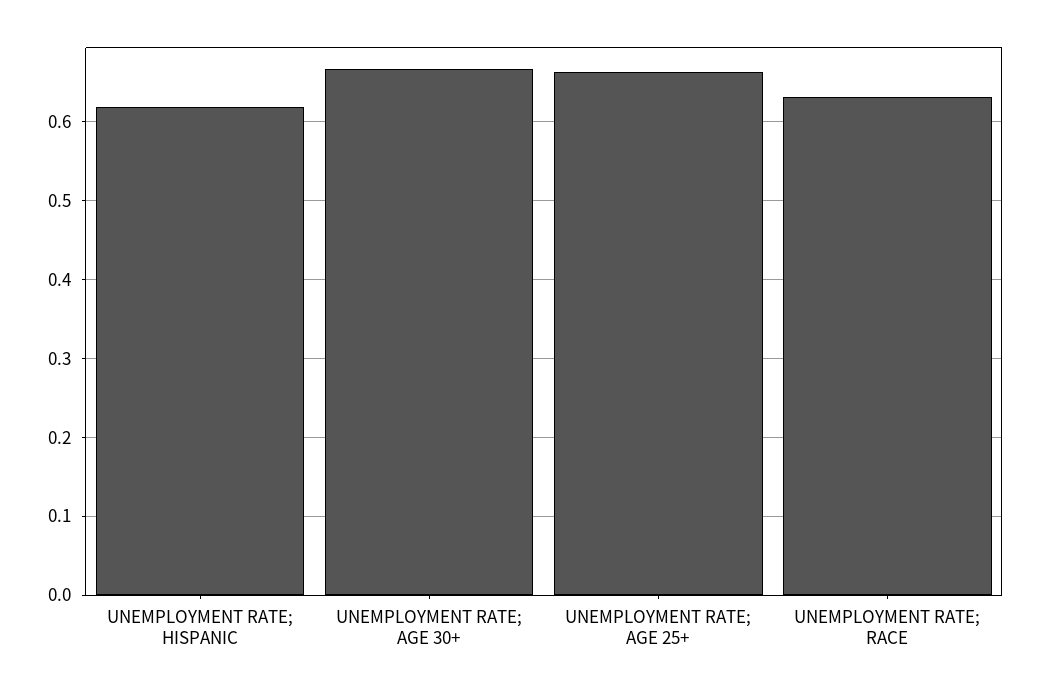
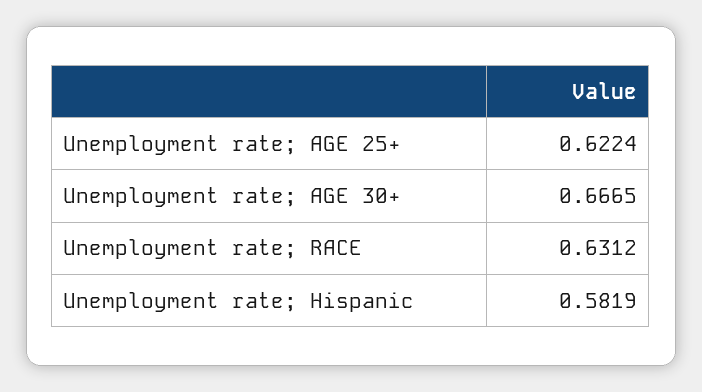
  {
-   "UNEMPLOYMENT RATE; HISPANIC": 0.62,
+   "UNEMPLOYMENT RATE; HISPANIC": 0.5819,
    "UNEMPLOYMENT RATE; AGE 30+": 0.6665,
-   "UNEMPLOYMENT RATE; AGE 25+": 0.66,
+   "UNEMPLOYMENT RATE; AGE 25+": 0.6224,
    "UNEMPLOYMENT RATE; RACE": 0.6312
  }

